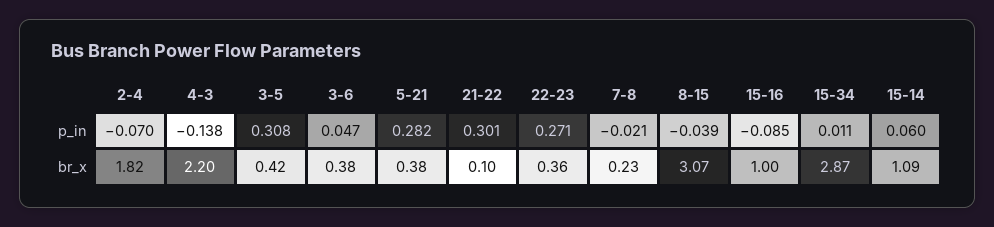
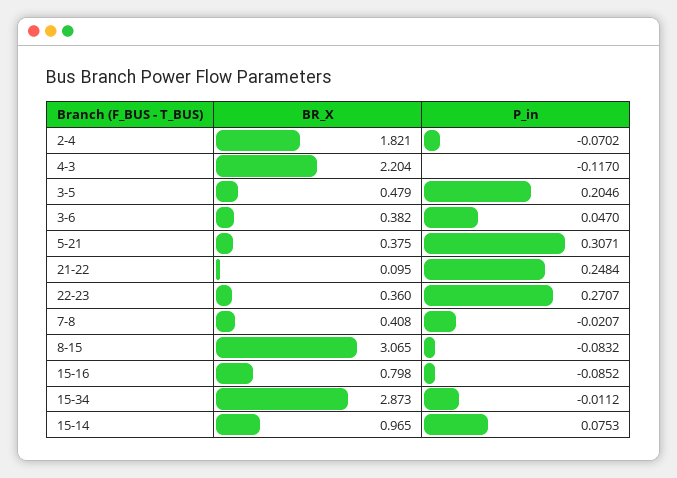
  {
    "2-4": {
      "p_in": -0.0702,
      "br_x": 1.821
    },
    "4-3": {
-     "p_in": -0.138,
+     "p_in": -0.117,
      "br_x": 2.204
    },
    "3-5": {
-     "p_in": 0.308,
+     "p_in": 0.2046,
-     "br_x": 0.42
+     "br_x": 0.479
    },
    "3-6": {
      "p_in": 0.047,
      "br_x": 0.382
    },
    "5-21": {
-     "p_in": 0.282,
+     "p_in": 0.3071,
      "br_x": 0.375
    },
    "21-22": {
-     "p_in": 0.301,
+     "p_in": 0.2484,
      "br_x": 0.095
    },
    "22-23": {
      "p_in": 0.2707,
      "br_x": 0.36
    },
    "7-8": {
      "p_in": -0.0207,
-     "br_x": 0.23
+     "br_x": 0.408
    },
    "8-15": {
-     "p_in": -0.039,
+     "p_in": -0.0832,
      "br_x": 3.065
    },
    "15-16": {
      "p_in": -0.0852,
-     "br_x": 1
+     "br_x": 0.798
    },
    "15-34": {
-     "p_in": 0.011,
+     "p_in": -0.0112,
      "br_x": 2.873
    },
    "15-14": {
-     "p_in": 0.06,
+     "p_in": 0.0753,
-     "br_x": 1.09
+     "br_x": 0.965
    }
  }

